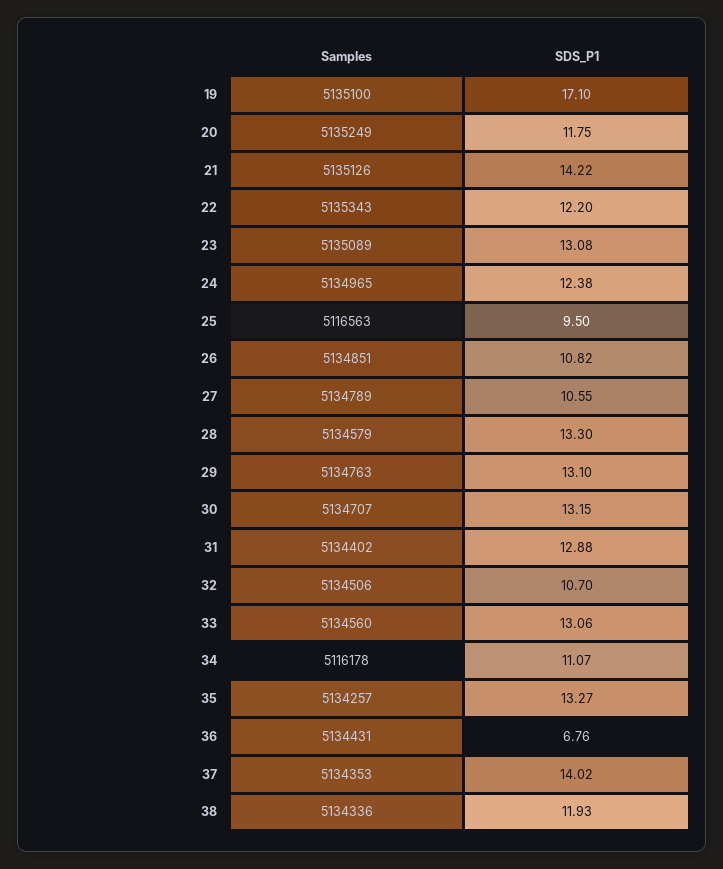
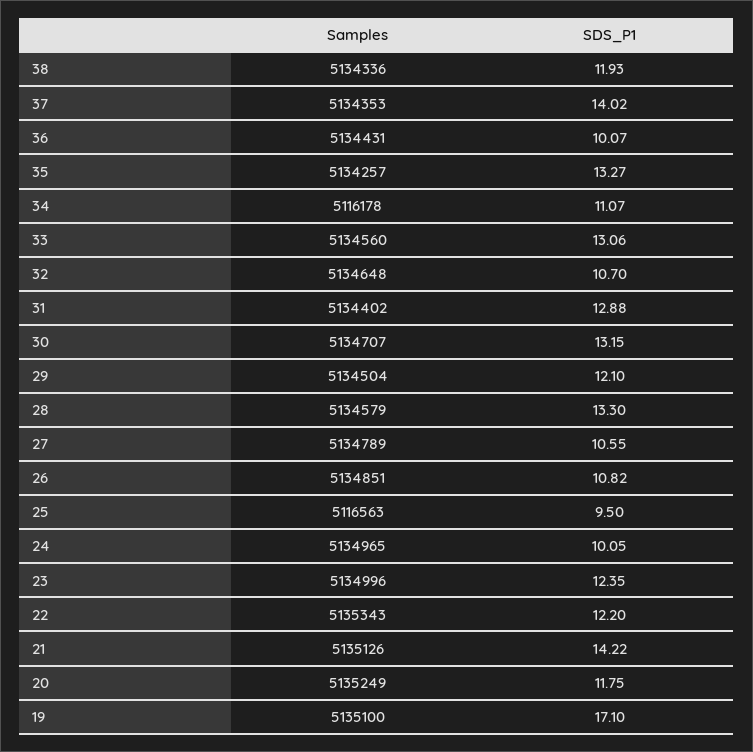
  {
    "Samples": {
      "19": 5135100,
      "20": 5135249,
      "21": 5135126,
      "22": 5135343,
-     "23": 5135089,
+     "23": 5134996,
      "24": 5134965,
      "25": 5116563,
      "26": 5134851,
      "27": 5134789,
      "28": 5134579,
-     "29": 5134763,
+     "29": 5134504,
      "30": 5134707,
      "31": 5134402,
-     "32": 5134506,
+     "32": 5134648,
      "33": 5134560,
      "34": 5116178,
      "35": 5134257,
      "36": 5134431,
      "37": 5134353,
      "38": 5134336
    },
    "SDS_P1": {
      "19": 17.1,
      "20": 11.75,
      "21": 14.22,
      "22": 12.2,
-     "23": 13.08,
+     "23": 12.35,
-     "24": 12.38,
+     "24": 10.05,
      "25": 9.5,
      "26": 10.82,
      "27": 10.55,
      "28": 13.3,
-     "29": 13.1,
+     "29": 12.1,
      "30": 13.15,
      "31": 12.88,
      "32": 10.7,
      "33": 13.06,
      "34": 11.07,
      "35": 13.27,
-     "36": 6.76,
+     "36": 10.07,
      "37": 14.02,
      "38": 11.93
    }
  }

